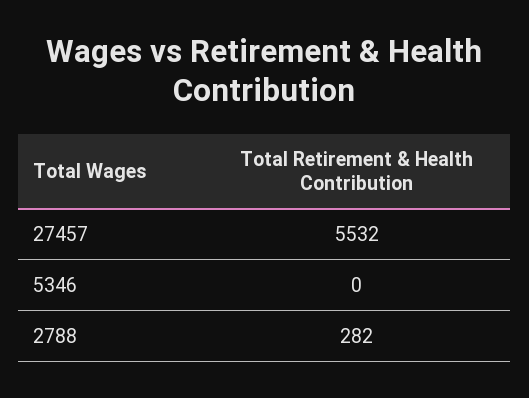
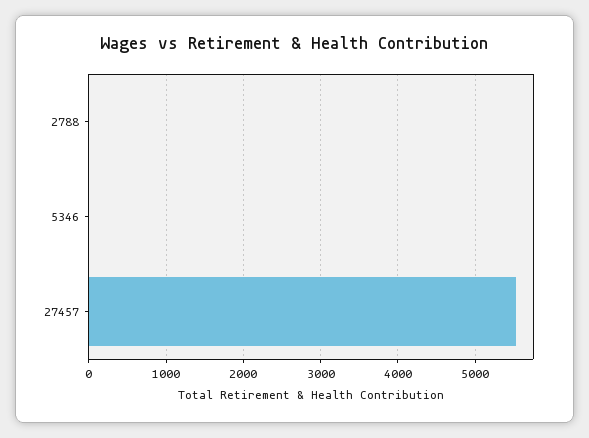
  {
    "27457": 5532,
    "5346": 0,
-   "2788": 282
+   "2788": 0
  }

